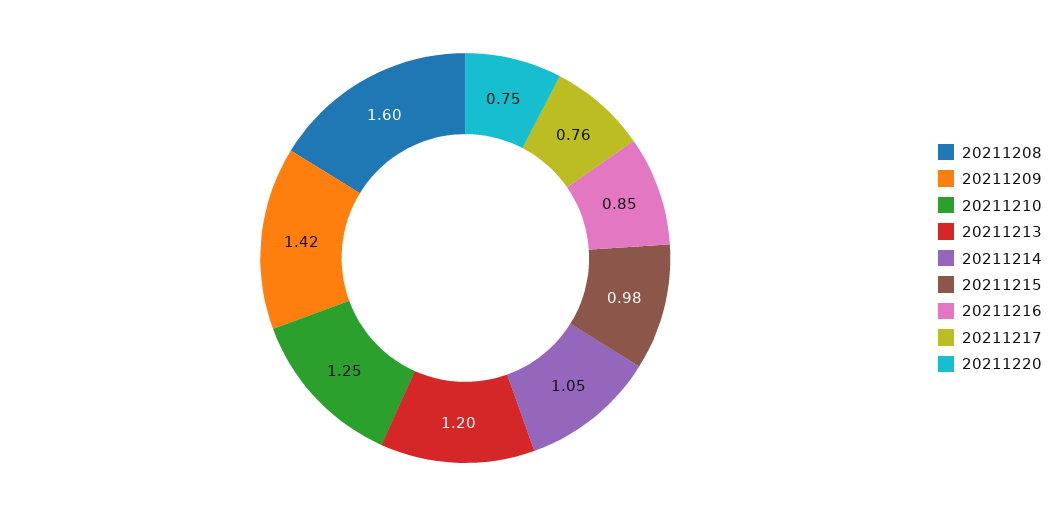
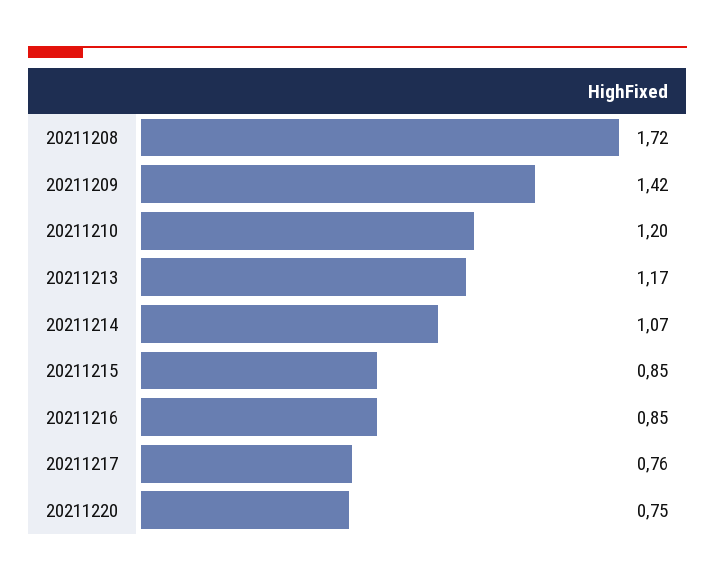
  {
-   "20211208": 1.6,
+   "20211208": 1.72,
    "20211209": 1.42,
-   "20211210": 1.25,
+   "20211210": 1.2,
-   "20211213": 1.2,
+   "20211213": 1.17,
-   "20211214": 1.05,
+   "20211214": 1.07,
-   "20211215": 0.98,
+   "20211215": 0.85,
    "20211216": 0.85,
    "20211217": 0.76,
    "20211220": 0.75
  }

